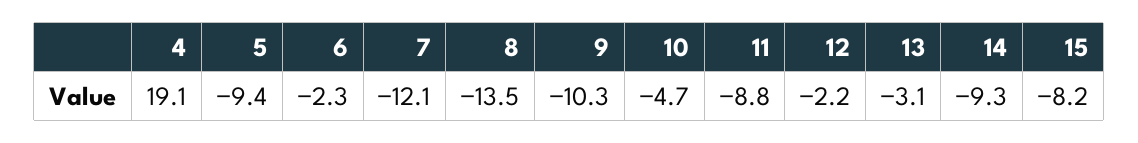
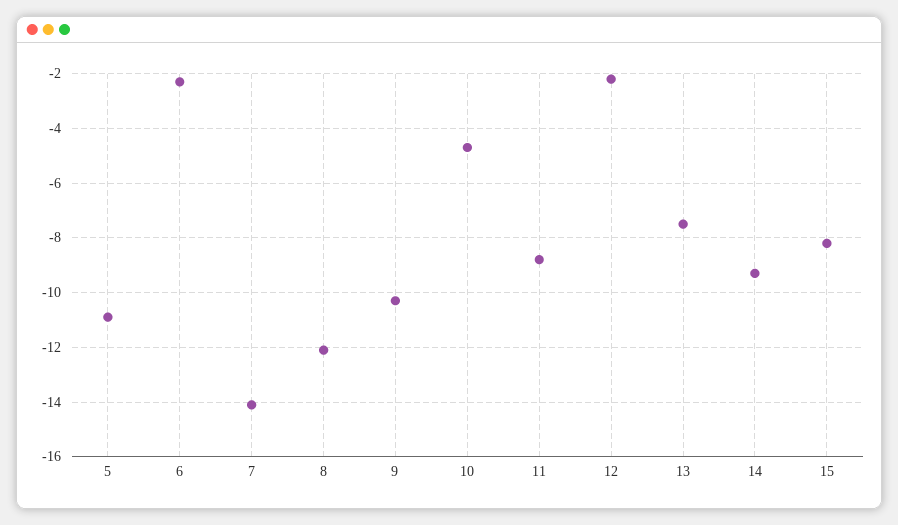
  {
-   "4": 19.1,
-   "5": -9.4,
+   "5": -11,
    "6": -2.3,
-   "7": -12.1,
+   "7": -14,
-   "8": -13.5,
+   "8": -12,
    "9": -10.3,
    "10": -4.7,
    "11": -8.8,
    "12": -2.2,
-   "13": -3.1,
+   "13": -7.5,
    "14": -9.3,
    "15": -8.2
  }

